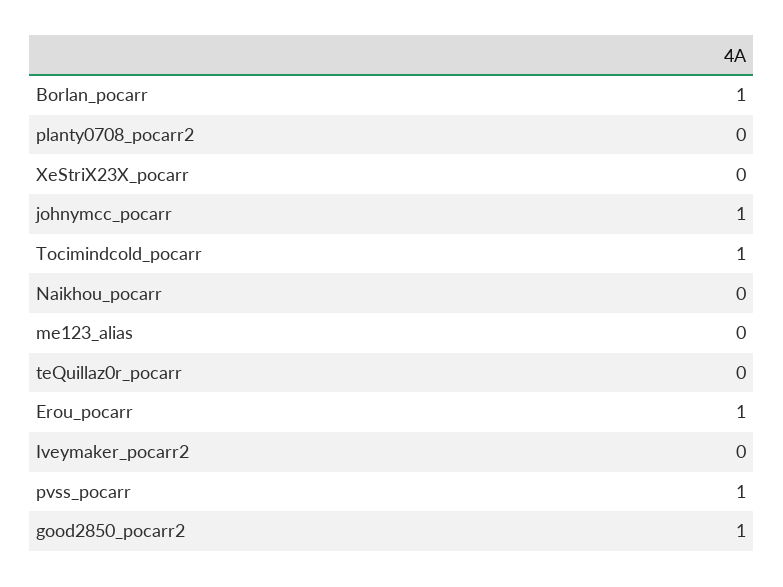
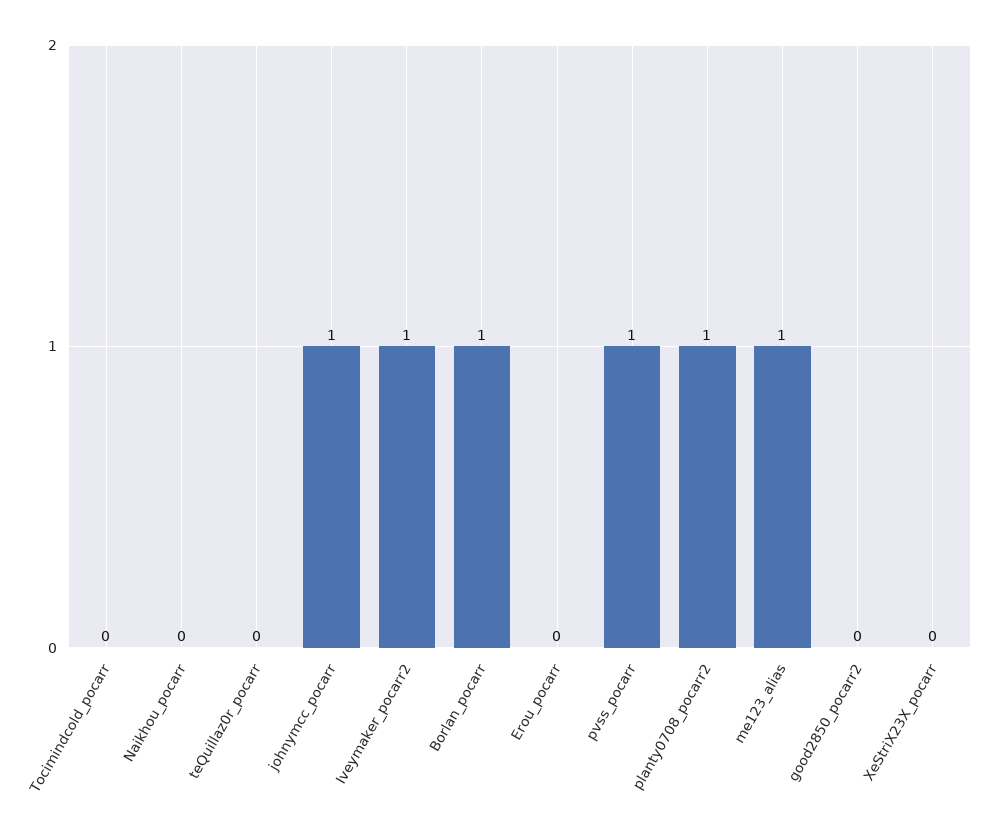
  {
    "Borlan_pocarr": 1,
-   "planty0708_pocarr2": 0,
+   "planty0708_pocarr2": 1,
    "XeStriX23X_pocarr": 0,
    "johnymcc_pocarr": 1,
-   "Tocimindcold_pocarr": 1,
+   "Tocimindcold_pocarr": 0,
    "Naikhou_pocarr": 0,
-   "me123_alias": 0,
+   "me123_alias": 1,
    "teQuillaz0r_pocarr": 0,
-   "Erou_pocarr": 1,
+   "Erou_pocarr": 0,
-   "Iveymaker_pocarr2": 0,
+   "Iveymaker_pocarr2": 1,
    "pvss_pocarr": 1,
-   "good2850_pocarr2": 1
+   "good2850_pocarr2": 0
  }

